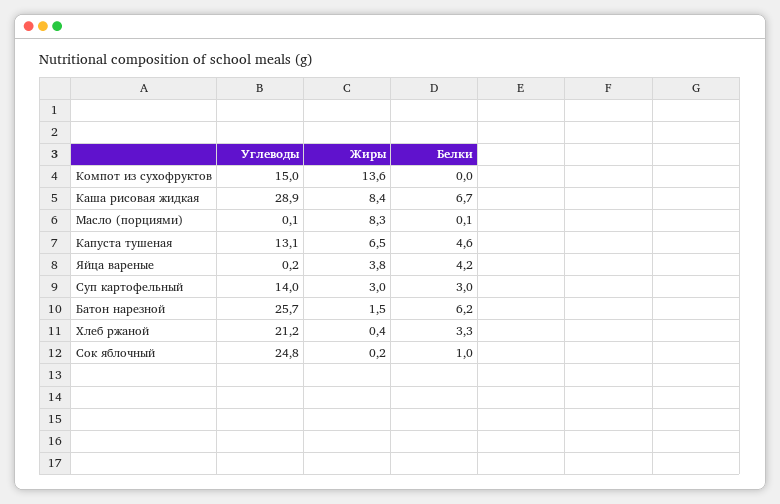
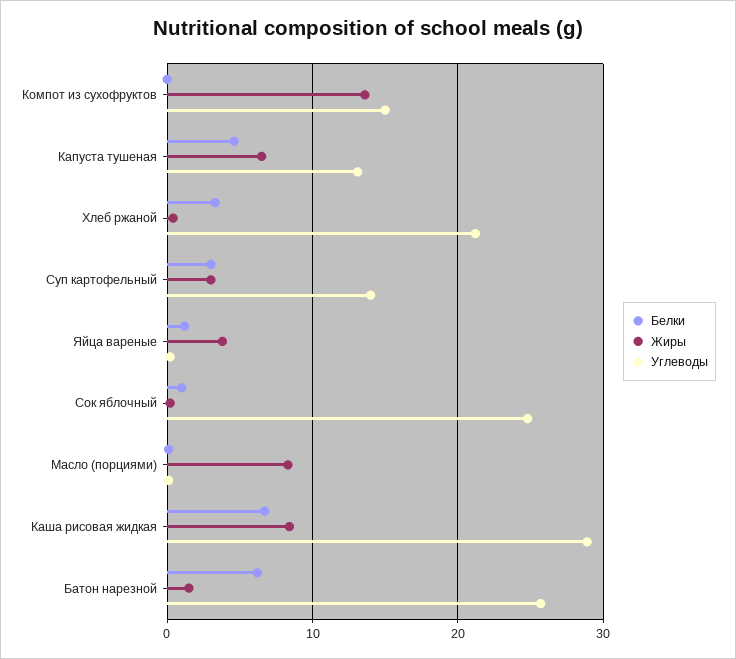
  {
    "Углеводы": {
      "Компот из сухофруктов": 15,
      "Каша рисовая жидкая": 28.9,
      "Масло (порциями)": 0.1,
      "Капуста тушеная": 13.1,
      "Яйца вареные": 0.2,
      "Суп картофельный": 14,
      "Батон нарезной": 25.7,
      "Хлеб ржаной": 21.2,
      "Сок яблочный": 24.8
    },
    "Жиры": {
      "Компот из сухофруктов": 13.6,
      "Каша рисовая жидкая": 8.4,
      "Масло (порциями)": 8.3,
      "Капуста тушеная": 6.5,
      "Яйца вареные": 3.8,
      "Суп картофельный": 3,
      "Батон нарезной": 1.5,
      "Хлеб ржаной": 0.4,
      "Сок яблочный": 0.2
    },
    "Белки": {
      "Компот из сухофруктов": 0,
      "Каша рисовая жидкая": 6.7,
      "Масло (порциями)": 0.1,
      "Капуста тушеная": 4.6,
-     "Яйца вареные": 4.2,
+     "Яйца вареные": 1,
      "Суп картофельный": 3,
      "Батон нарезной": 6.2,
      "Хлеб ржаной": 3.3,
      "Сок яблочный": 1
    }
  }

